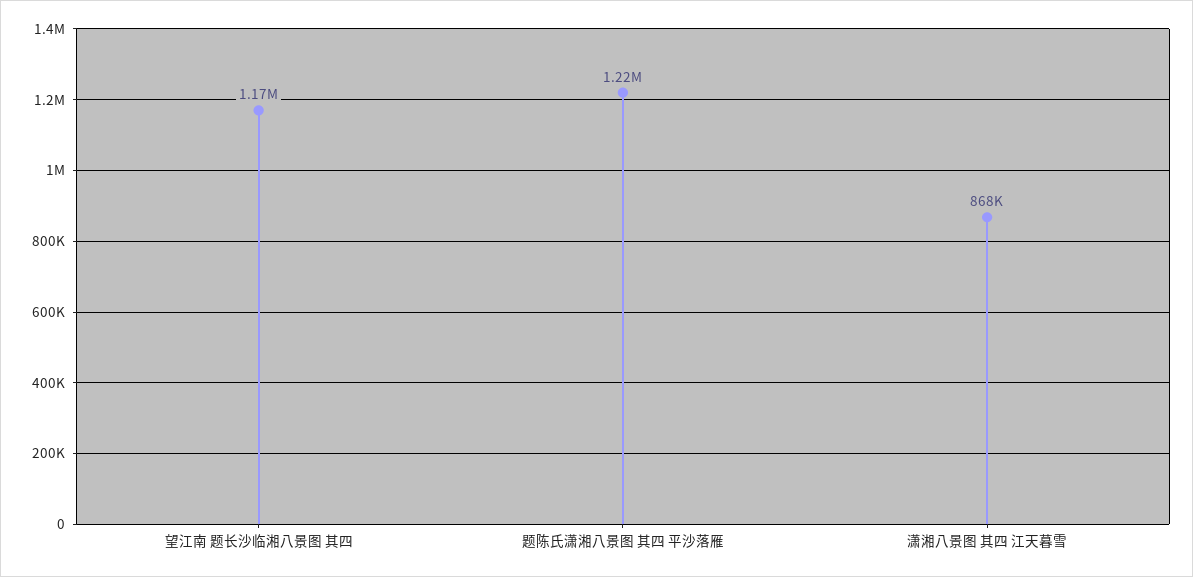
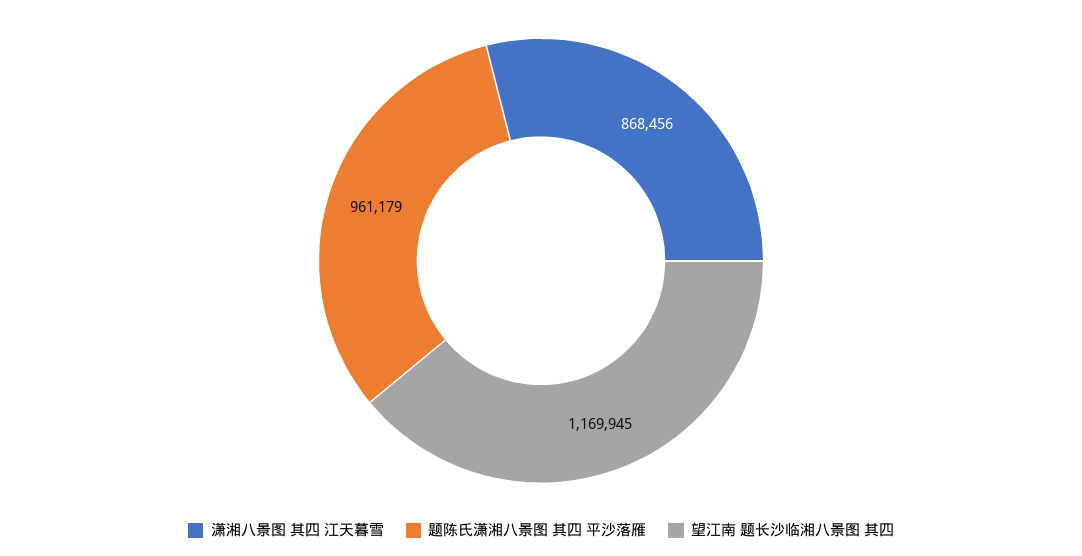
  {
    "望江南 题长沙临湘八景图 其四": 1169945,
-   "题陈氏潇湘八景图 其四 平沙落雁": 1220000,
+   "题陈氏潇湘八景图 其四 平沙落雁": 961179,
    "潇湘八景图 其四 江天暮雪": 868456
  }

